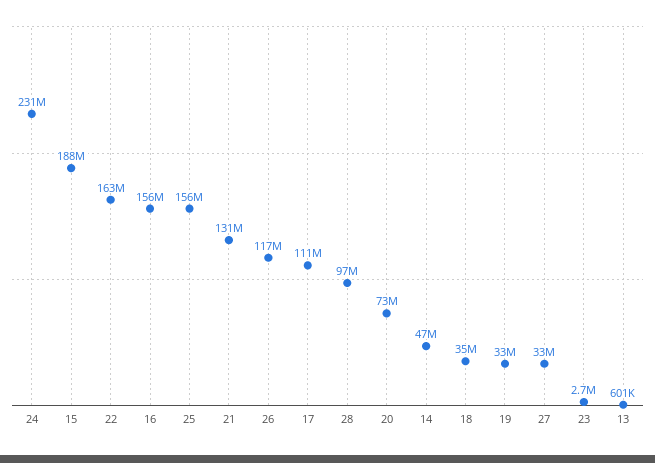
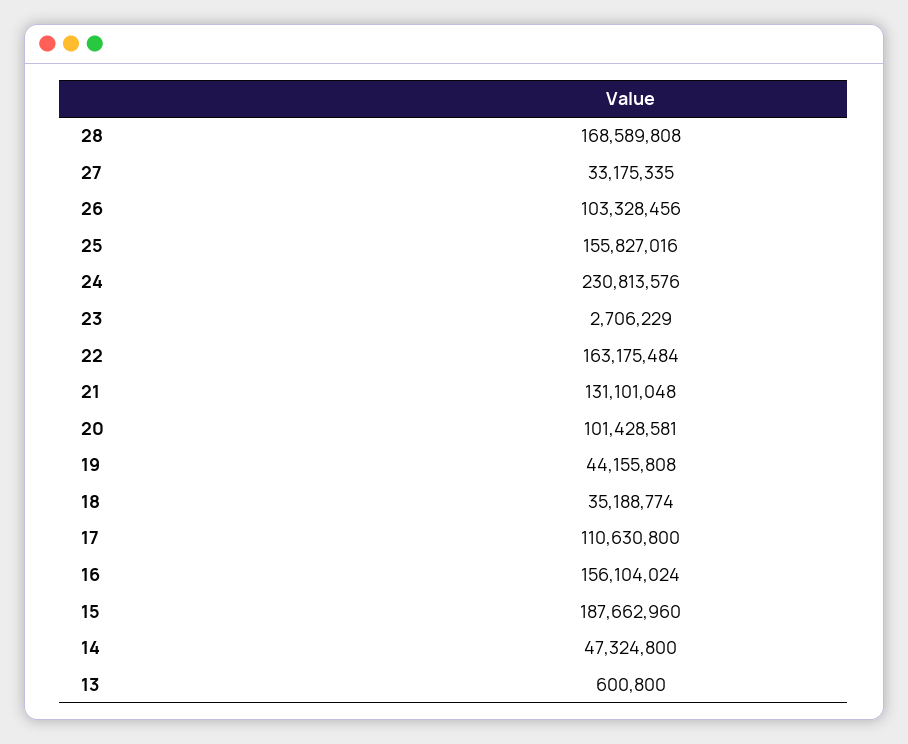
  {
    "24": 230813576,
    "15": 187662960,
    "22": 163175484,
    "16": 156104024,
    "25": 155827016,
    "21": 131101048,
-   "26": 117000000,
+   "26": 103328456,
    "17": 110630800,
-   "28": 97000000,
+   "28": 168589808,
-   "20": 73000000,
+   "20": 101428581,
    "14": 47324800,
    "18": 35188774,
-   "19": 33000000,
+   "19": 44155808,
    "27": 33175335,
    "23": 2706229,
    "13": 600800
  }

